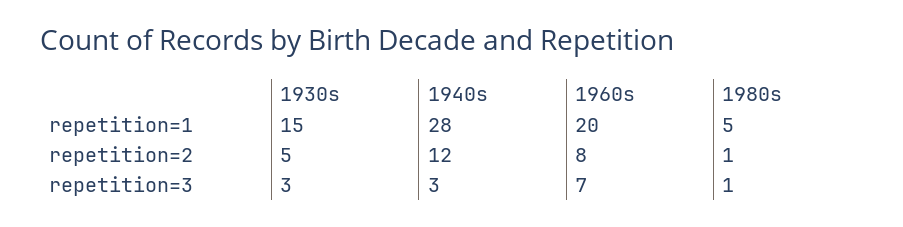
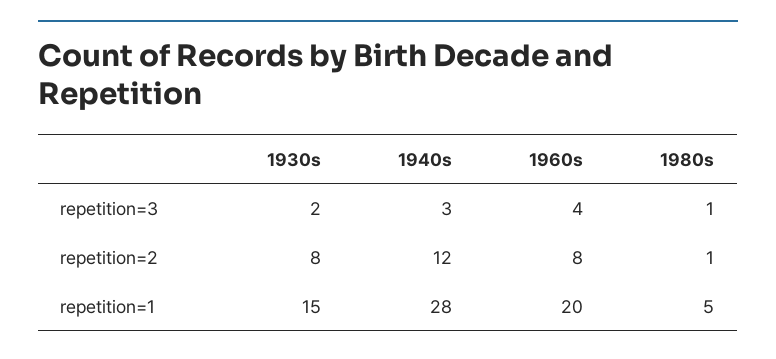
  {
    "1930s": {
      "repetition=1": 15,
-     "repetition=2": 5,
+     "repetition=2": 8,
-     "repetition=3": 3
+     "repetition=3": 2
    },
    "1940s": {
      "repetition=1": 28,
      "repetition=2": 12,
      "repetition=3": 3
    },
    "1960s": {
      "repetition=1": 20,
      "repetition=2": 8,
-     "repetition=3": 7
+     "repetition=3": 4
    },
    "1980s": {
      "repetition=1": 5,
      "repetition=2": 1,
      "repetition=3": 1
    }
  }

